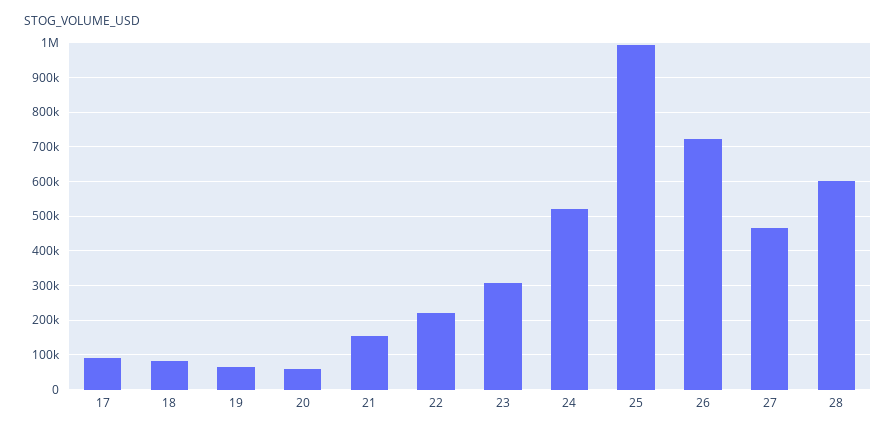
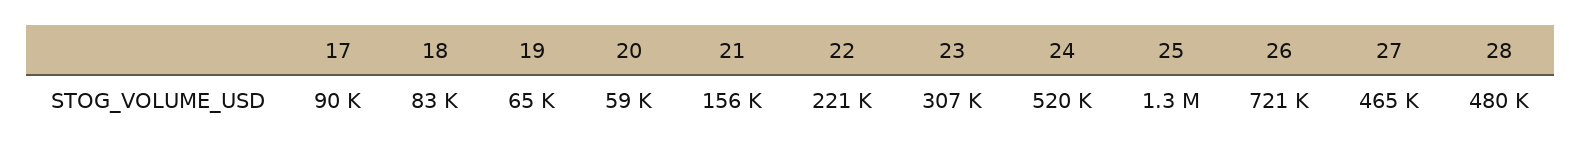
  {
    "17": 90000,
    "18": 83000,
    "19": 65000,
    "20": 59000,
    "21": 156000,
    "22": 221000,
    "23": 307000,
    "24": 520000,
-   "25": 1000000,
+   "25": 1300000,
    "26": 721000,
    "27": 465000,
-   "28": 600000
+   "28": 480000
  }

